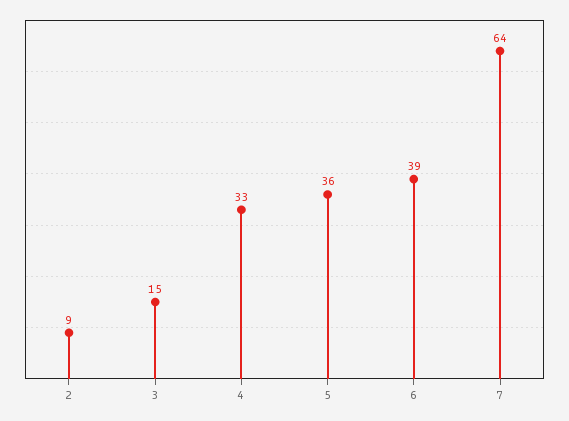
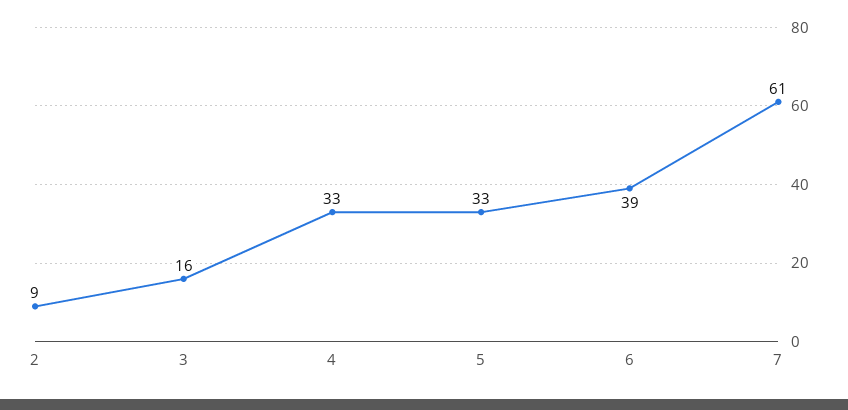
  {
    "2": 9,
-   "3": 15,
+   "3": 16,
    "4": 33,
-   "5": 36,
+   "5": 33,
    "6": 39,
-   "7": 64
+   "7": 61
  }

